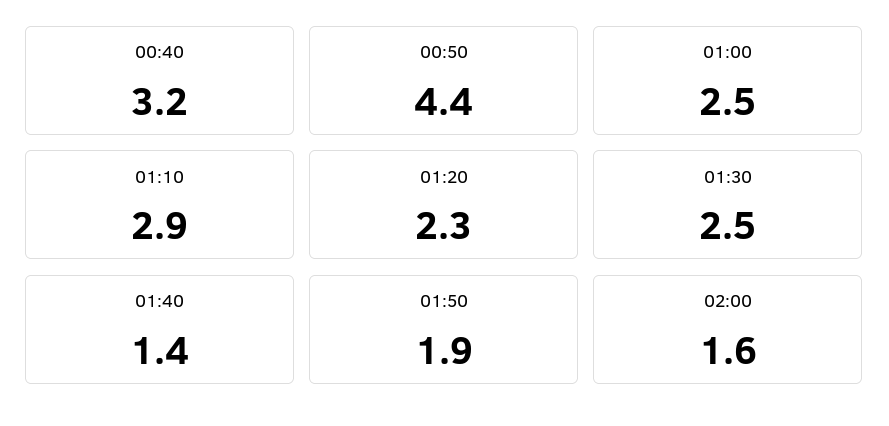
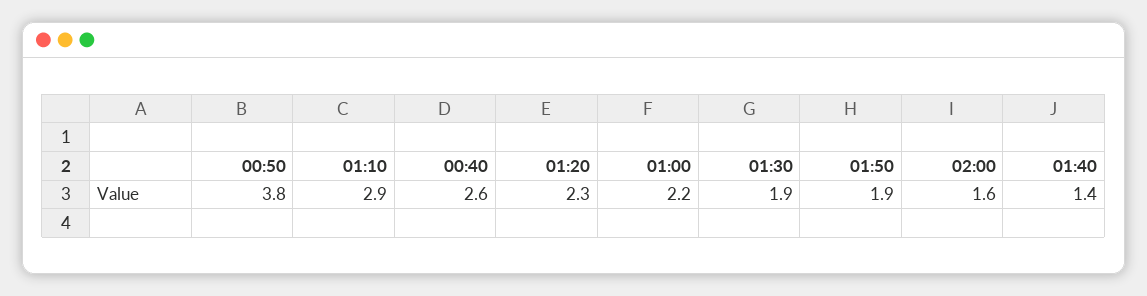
  {
-   "00:40": 3.2,
+   "00:40": 2.6,
-   "00:50": 4.4,
+   "00:50": 3.8,
-   "01:00": 2.5,
+   "01:00": 2.2,
    "01:10": 2.9,
    "01:20": 2.3,
-   "01:30": 2.5,
+   "01:30": 1.9,
    "01:40": 1.4,
    "01:50": 1.9,
    "02:00": 1.6
  }

